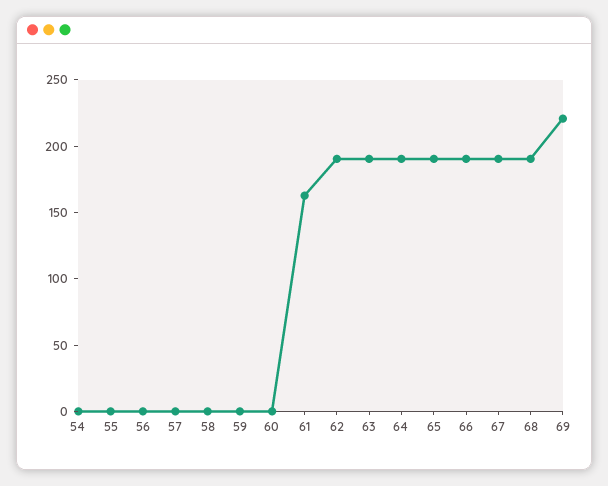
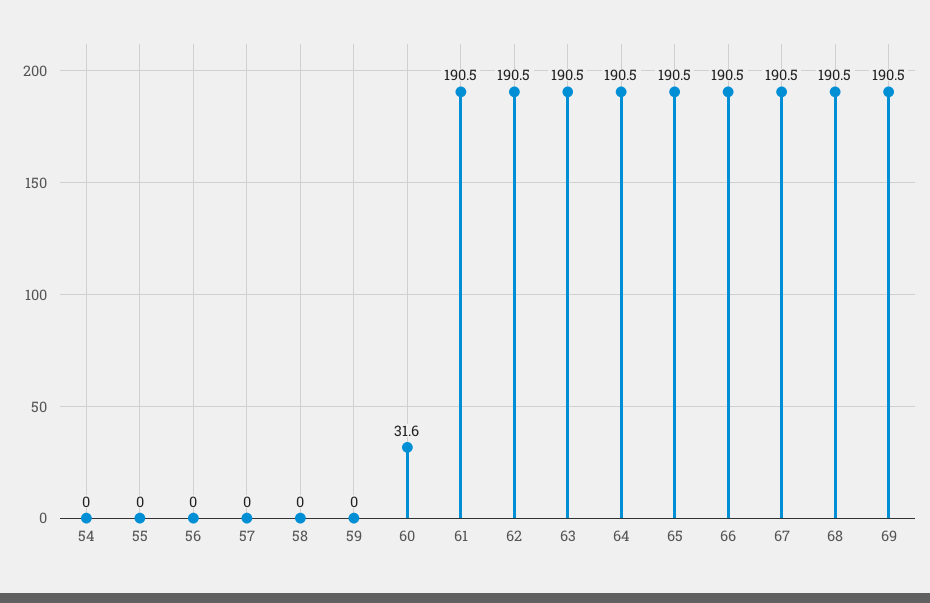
  {
    "54": 0,
    "55": 0,
    "56": 0,
    "57": 0,
    "58": 0,
    "59": 0,
-   "60": 0,
+   "60": 31.6,
-   "61": 160,
+   "61": 190.5,
    "62": 190.5,
    "63": 190.5,
    "64": 190.5,
    "65": 190.5,
    "66": 190.5,
    "67": 190.5,
    "68": 190.5,
-   "69": 220
+   "69": 190.5
  }

